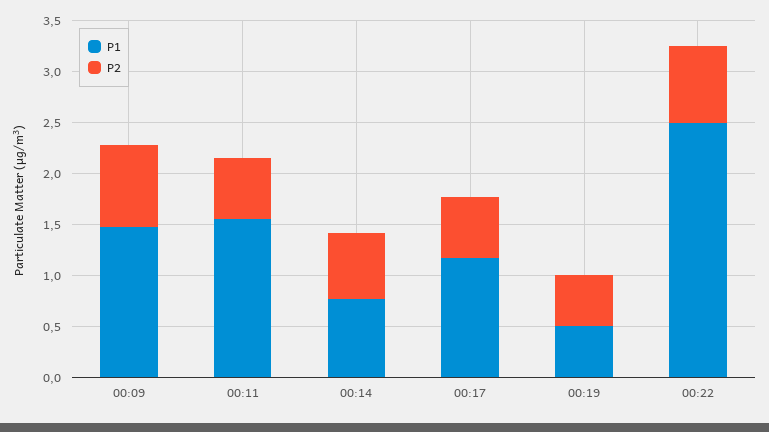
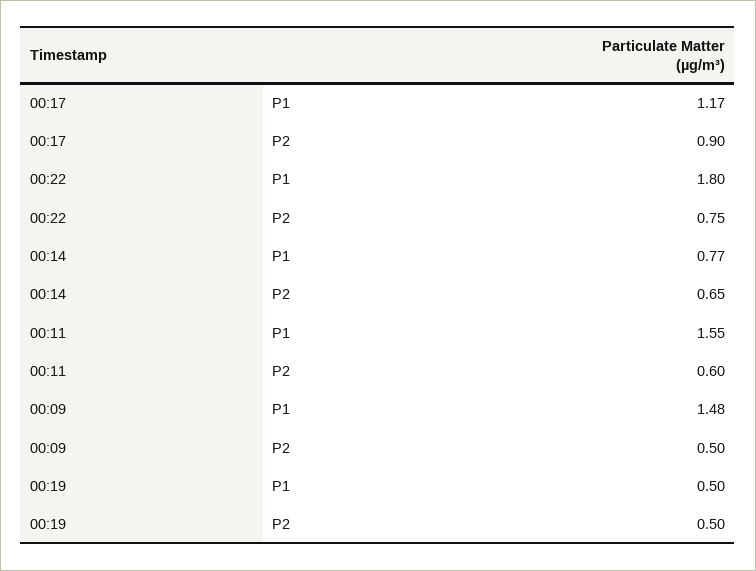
  {
    "P1": {
      "00:09": 1.48,
      "00:11": 1.55,
      "00:14": 0.77,
      "00:17": 1.17,
      "00:19": 0.5,
-     "00:22": 2.5
+     "00:22": 1.8
    },
    "P2": {
-     "00:09": 0.8,
+     "00:09": 0.5,
      "00:11": 0.6,
      "00:14": 0.65,
-     "00:17": 0.6,
+     "00:17": 0.9,
      "00:19": 0.5,
      "00:22": 0.75
    }
  }

